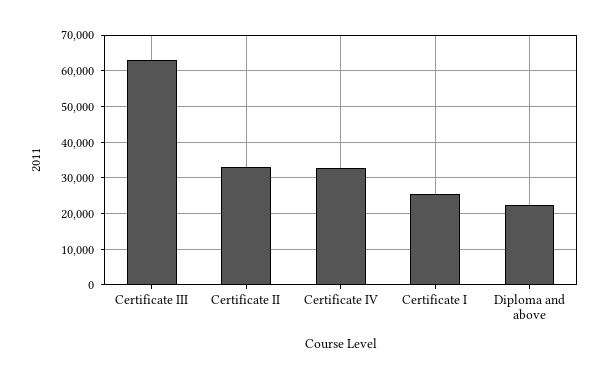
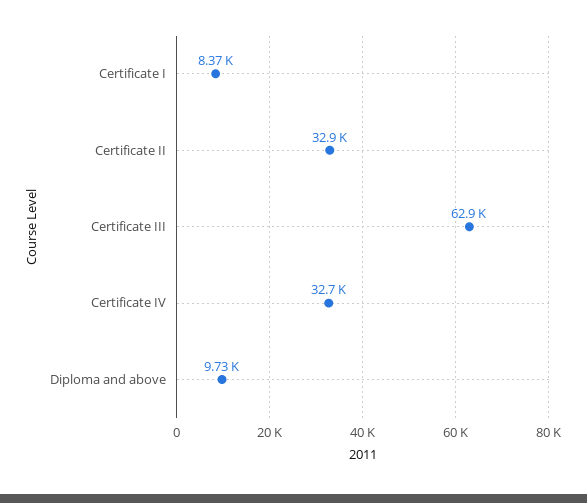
  {
    "Certificate III": 62900,
    "Certificate II": 32900,
    "Certificate IV": 32700,
-   "Certificate I": 26000,
+   "Certificate I": 8370,
-   "Diploma and above": 22000
+   "Diploma and above": 9730
  }

